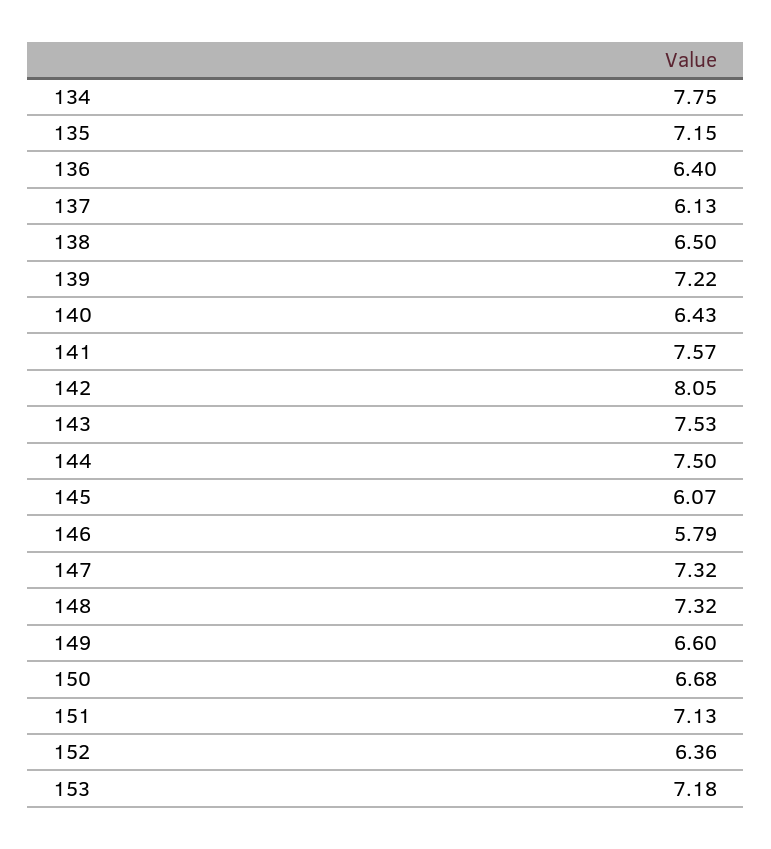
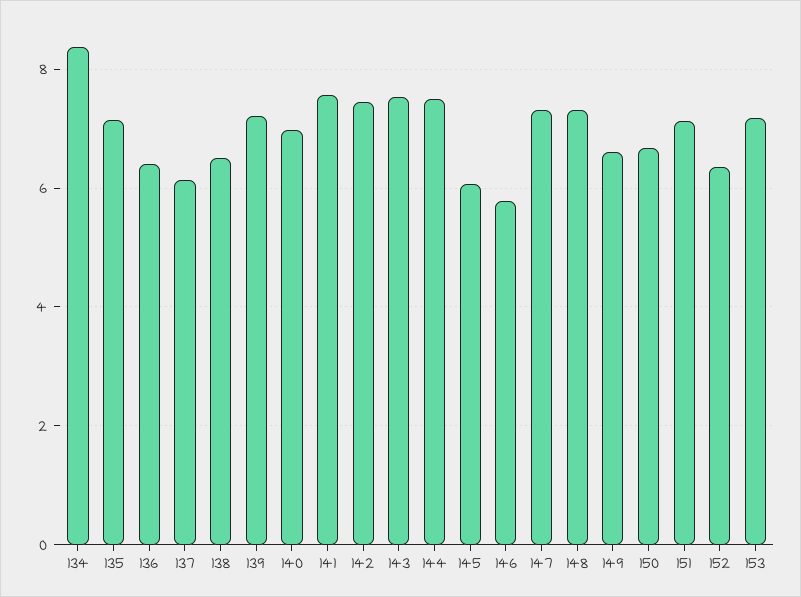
  {
-   "134": 7.75,
+   "134": 8.4,
    "135": 7.15,
    "136": 6.4,
    "137": 6.13,
    "138": 6.5,
    "139": 7.22,
-   "140": 6.43,
+   "140": 7,
    "141": 7.57,
-   "142": 8.05,
+   "142": 7.4,
    "143": 7.53,
    "144": 7.5,
    "145": 6.07,
    "146": 5.79,
    "147": 7.32,
    "148": 7.32,
    "149": 6.6,
    "150": 6.68,
    "151": 7.13,
    "152": 6.36,
    "153": 7.18
  }

